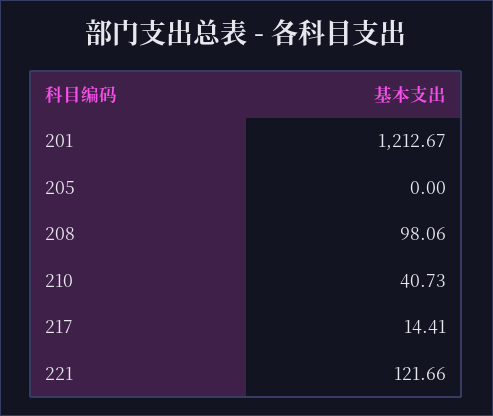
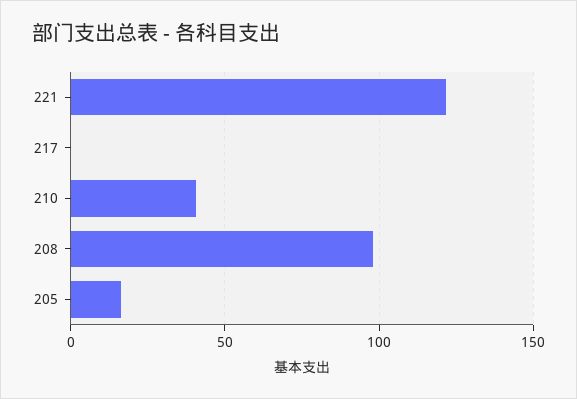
  {
-   "201": 1212.67,
-   "205": 0,
+   "205": 15,
    "208": 98.06,
    "210": 40.73,
-   "217": 14.41,
+   "217": 0,
    "221": 121.66
  }

